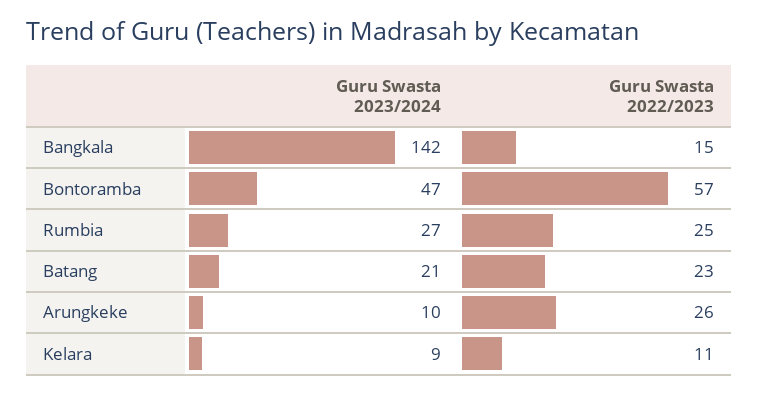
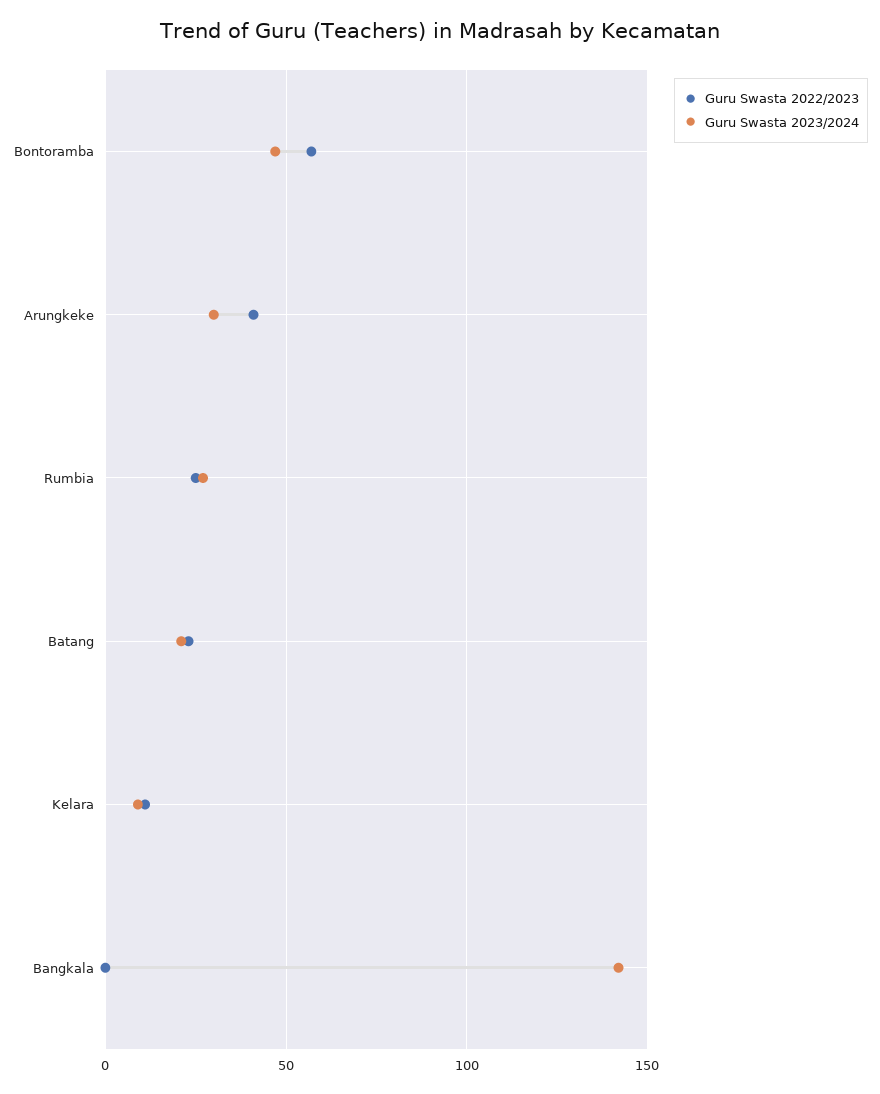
  {
    "Guru Swasta 2023/2024": {
      "Bangkala": 142,
      "Bontoramba": 47,
      "Rumbia": 27,
      "Batang": 21,
-     "Arungkeke": 10,
+     "Arungkeke": 30,
      "Kelara": 9
    },
    "Guru Swasta 2022/2023": {
-     "Bangkala": 15,
+     "Bangkala": 0,
      "Bontoramba": 57,
      "Rumbia": 25,
      "Batang": 23,
-     "Arungkeke": 26,
+     "Arungkeke": 40,
      "Kelara": 11
    }
  }

